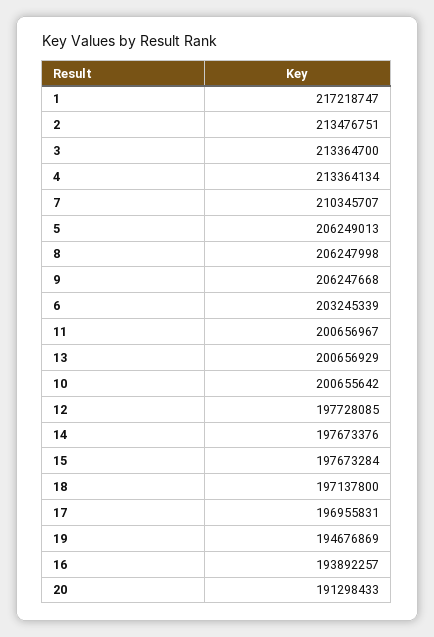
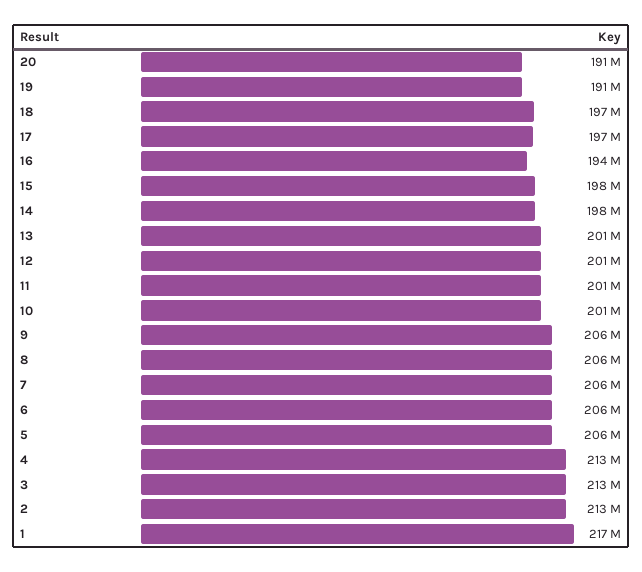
  {
    "1": 217218747,
    "2": 213476751,
    "3": 213364700,
    "4": 213364134,
-   "7": 210345707,
+   "7": 206000000,
    "5": 206249013,
    "8": 206247998,
    "9": 206247668,
-   "6": 203245339,
+   "6": 206000000,
    "11": 200656967,
    "13": 200656929,
    "10": 200655642,
-   "12": 197728085,
+   "12": 201000000,
    "14": 197673376,
    "15": 197673284,
    "18": 197137800,
    "17": 196955831,
-   "19": 194676869,
+   "19": 191000000,
    "16": 193892257,
    "20": 191298433
  }

